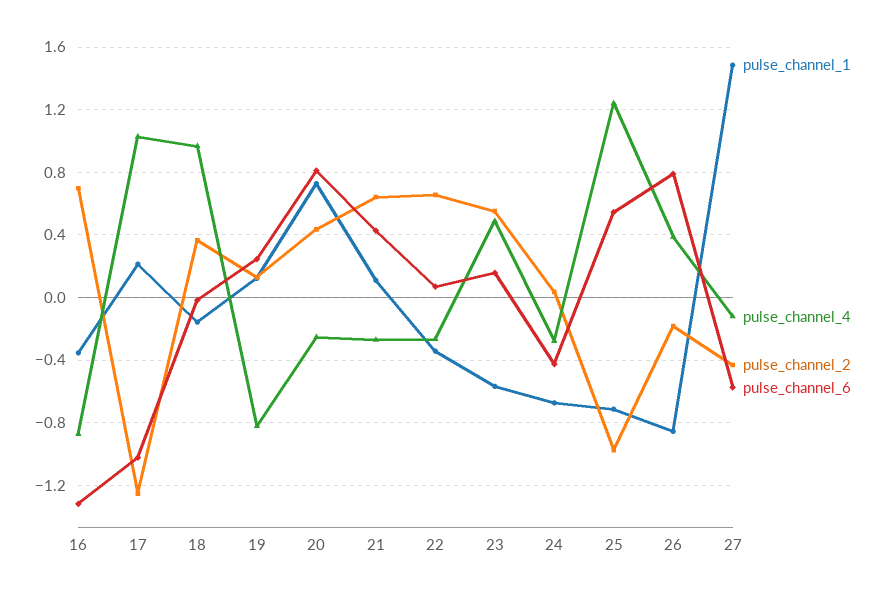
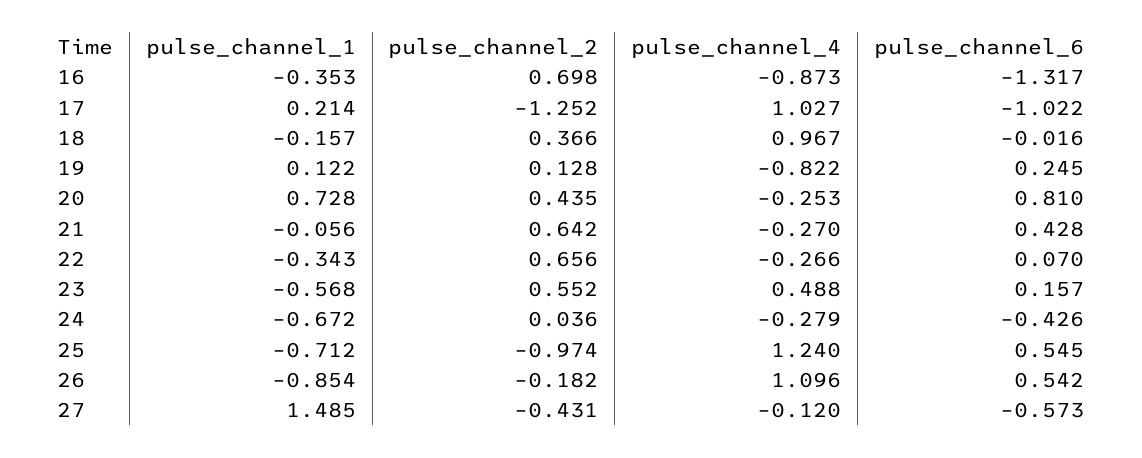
  {
    "pulse_channel_1": {
      "16": -0.353,
      "17": 0.214,
      "18": -0.157,
      "19": 0.122,
      "20": 0.728,
-     "21": 0.1,
+     "21": -0.056,
      "22": -0.343,
      "23": -0.568,
      "24": -0.672,
      "25": -0.712,
      "26": -0.854,
      "27": 1.485
    },
    "pulse_channel_4": {
      "16": -0.873,
      "17": 1.027,
      "18": 0.967,
      "19": -0.822,
      "20": -0.253,
      "21": -0.27,
      "22": -0.266,
      "23": 0.488,
      "24": -0.279,
      "25": 1.24,
-     "26": 0.4,
+     "26": 1.096,
      "27": -0.12
    },
    "pulse_channel_2": {
      "16": 0.698,
      "17": -1.252,
      "18": 0.366,
      "19": 0.128,
      "20": 0.435,
      "21": 0.642,
      "22": 0.656,
      "23": 0.552,
      "24": 0.036,
      "25": -0.974,
      "26": -0.182,
      "27": -0.431
    },
    "pulse_channel_6": {
      "16": -1.317,
      "17": -1.022,
      "18": -0.016,
      "19": 0.245,
      "20": 0.81,
      "21": 0.428,
      "22": 0.07,
      "23": 0.157,
      "24": -0.426,
      "25": 0.545,
-     "26": 0.8,
+     "26": 0.542,
      "27": -0.573
    }
  }

